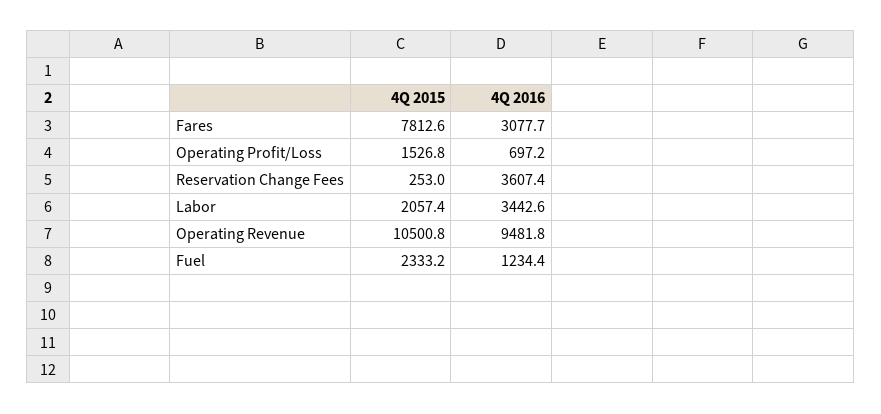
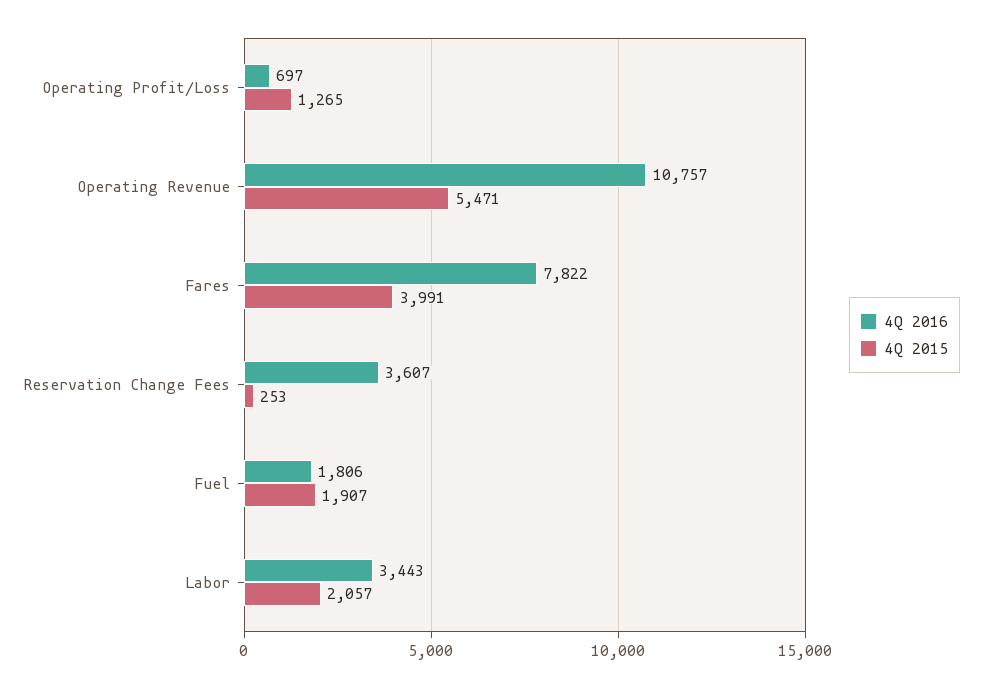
  {
    "4Q 2015": {
-     "Fares": 7812.6,
+     "Fares": 3991,
-     "Operating Profit/Loss": 1526.8,
+     "Operating Profit/Loss": 1265,
      "Reservation Change Fees": 253,
      "Labor": 2057.4,
-     "Operating Revenue": 10500.8,
+     "Operating Revenue": 5471,
-     "Fuel": 2333.2
+     "Fuel": 1907
    },
    "4Q 2016": {
-     "Fares": 3077.7,
+     "Fares": 7822,
      "Operating Profit/Loss": 697.2,
      "Reservation Change Fees": 3607.4,
      "Labor": 3442.6,
-     "Operating Revenue": 9481.8,
+     "Operating Revenue": 10757,
-     "Fuel": 1234.4
+     "Fuel": 1806
    }
  }

